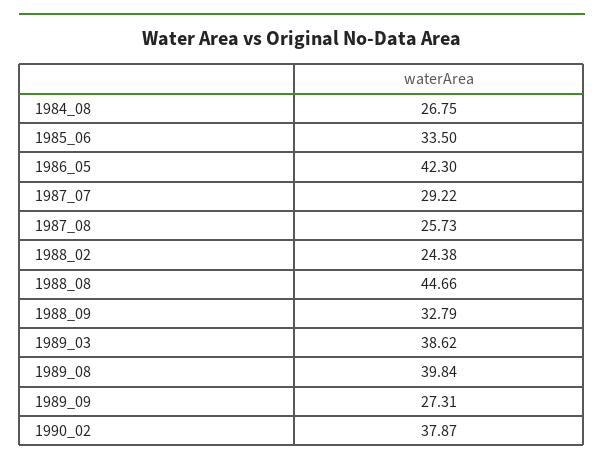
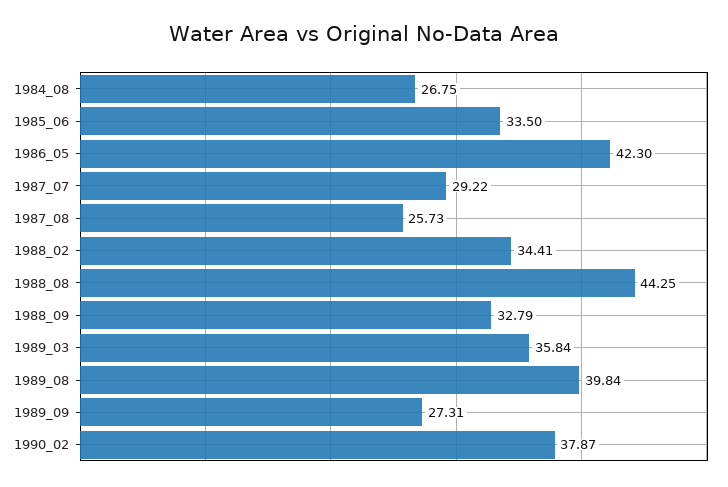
  {
    "1984_08": 26.75,
    "1985_06": 33.5,
    "1986_05": 42.3,
    "1987_07": 29.22,
    "1987_08": 25.73,
-   "1988_02": 24.38,
+   "1988_02": 34.41,
-   "1988_08": 44.66,
+   "1988_08": 44.25,
    "1988_09": 32.79,
-   "1989_03": 38.62,
+   "1989_03": 35.84,
    "1989_08": 39.84,
    "1989_09": 27.31,
    "1990_02": 37.87
  }

